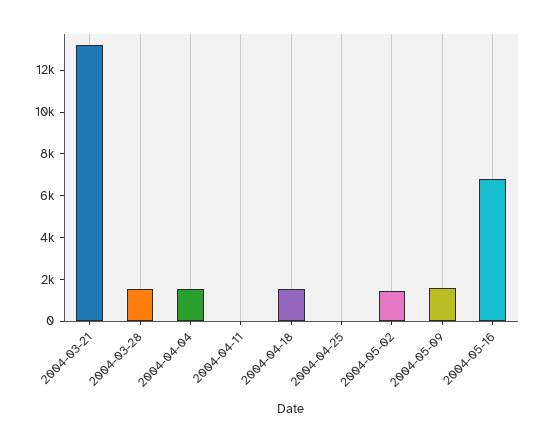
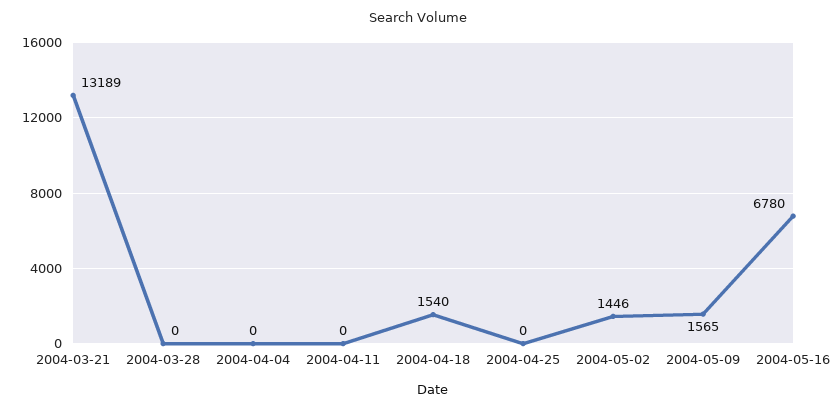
  {
    "2004-03-21": 13189,
-   "2004-03-28": 1500,
+   "2004-03-28": 0,
-   "2004-04-04": 1500,
+   "2004-04-04": 0,
    "2004-04-11": 0,
    "2004-04-18": 1540,
    "2004-04-25": 0,
    "2004-05-02": 1446,
    "2004-05-09": 1565,
    "2004-05-16": 6780
  }

